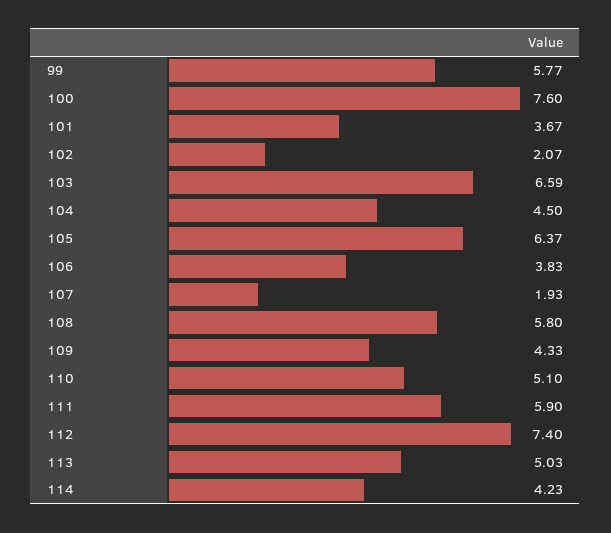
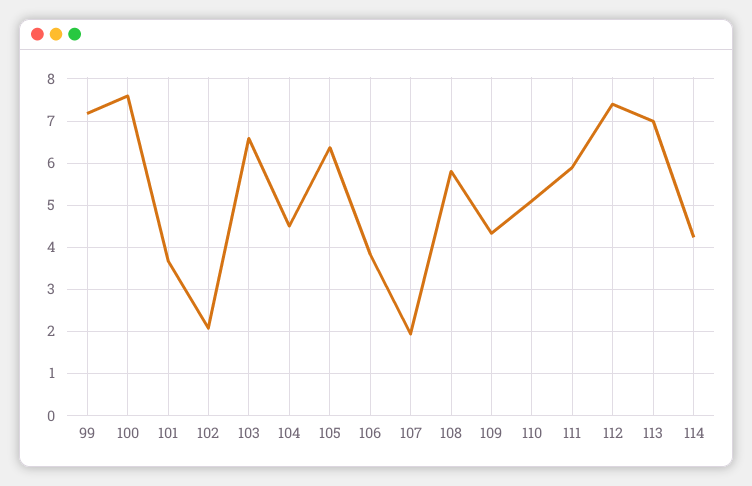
  {
-   "99": 5.77,
+   "99": 7.2,
    "100": 7.6,
    "101": 3.67,
    "102": 2.07,
    "103": 6.59,
    "104": 4.5,
    "105": 6.37,
    "106": 3.83,
    "107": 1.93,
    "108": 5.8,
    "109": 4.33,
    "110": 5.1,
    "111": 5.9,
    "112": 7.4,
-   "113": 5.03,
+   "113": 7,
    "114": 4.23
  }

